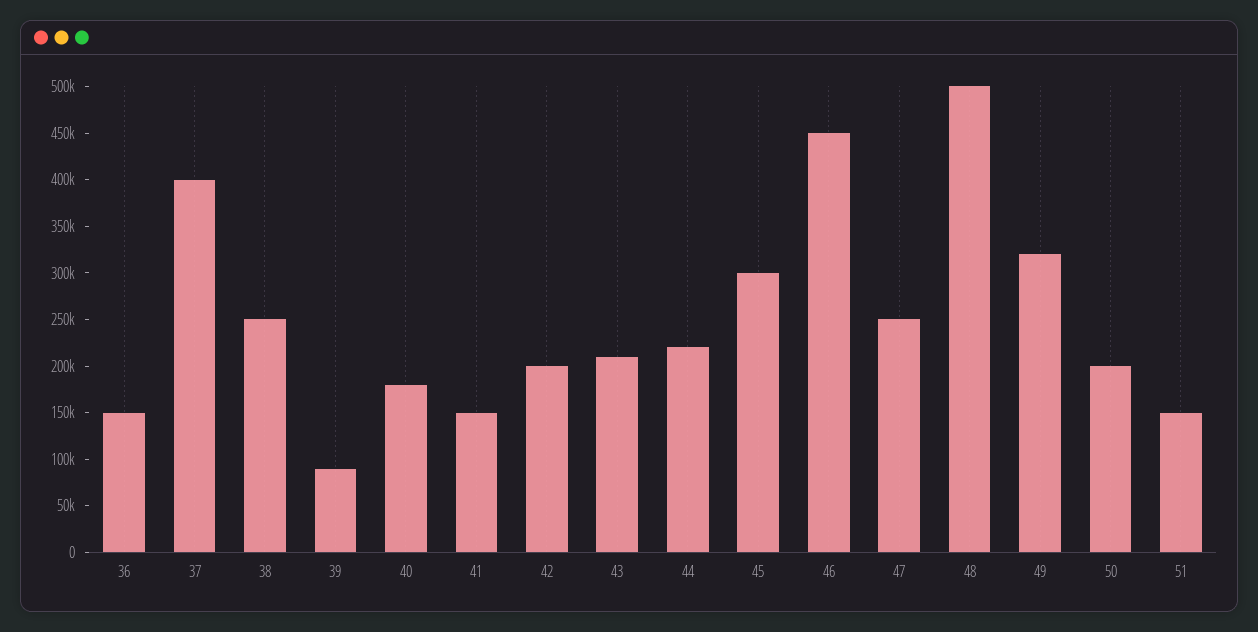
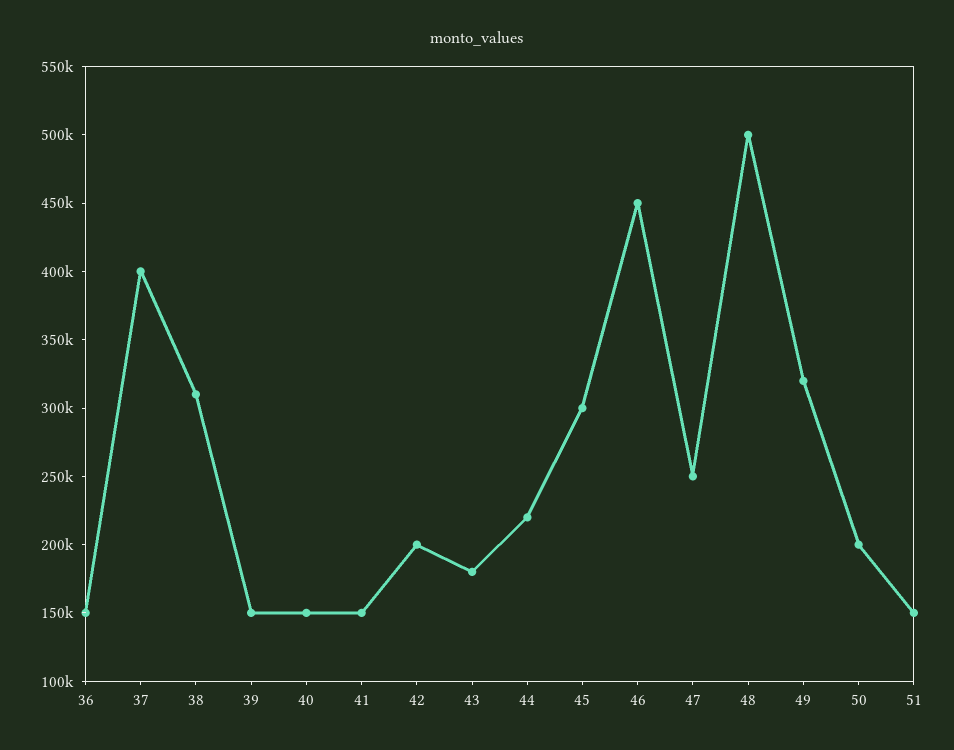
  {
    "36": 150000,
    "37": 400000,
-   "38": 250000,
+   "38": 310000,
-   "39": 90000,
+   "39": 150000,
-   "40": 180000,
+   "40": 150000,
    "41": 150000,
    "42": 200000,
-   "43": 210000,
+   "43": 180000,
    "44": 220000,
    "45": 300000,
    "46": 450000,
    "47": 250000,
    "48": 500000,
    "49": 320000,
    "50": 200000,
    "51": 150000
  }

